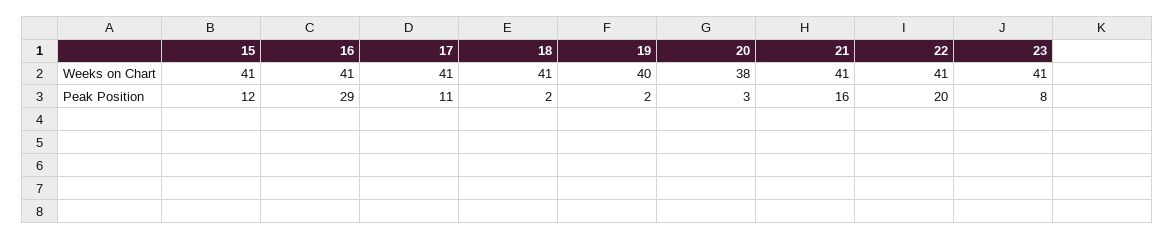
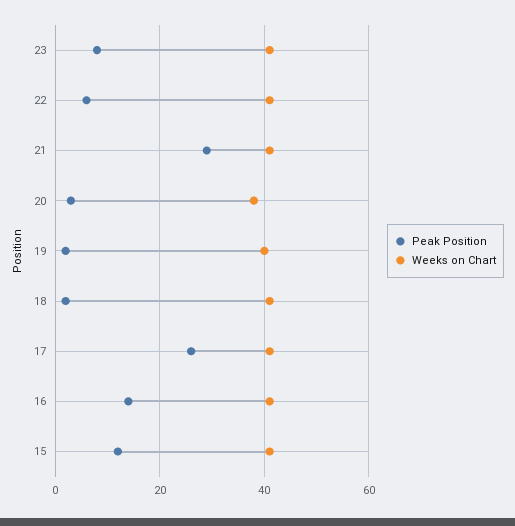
  {
    "Weeks on Chart": {
      "15": 41,
      "16": 41,
      "17": 41,
      "18": 41,
      "19": 40,
      "20": 38,
      "21": 41,
      "22": 41,
      "23": 41
    },
    "Peak Position": {
      "15": 12,
-     "16": 29,
+     "16": 15,
-     "17": 11,
+     "17": 25,
      "18": 2,
      "19": 2,
      "20": 3,
-     "21": 16,
+     "21": 30,
-     "22": 20,
+     "22": 5,
      "23": 8
    }
  }

